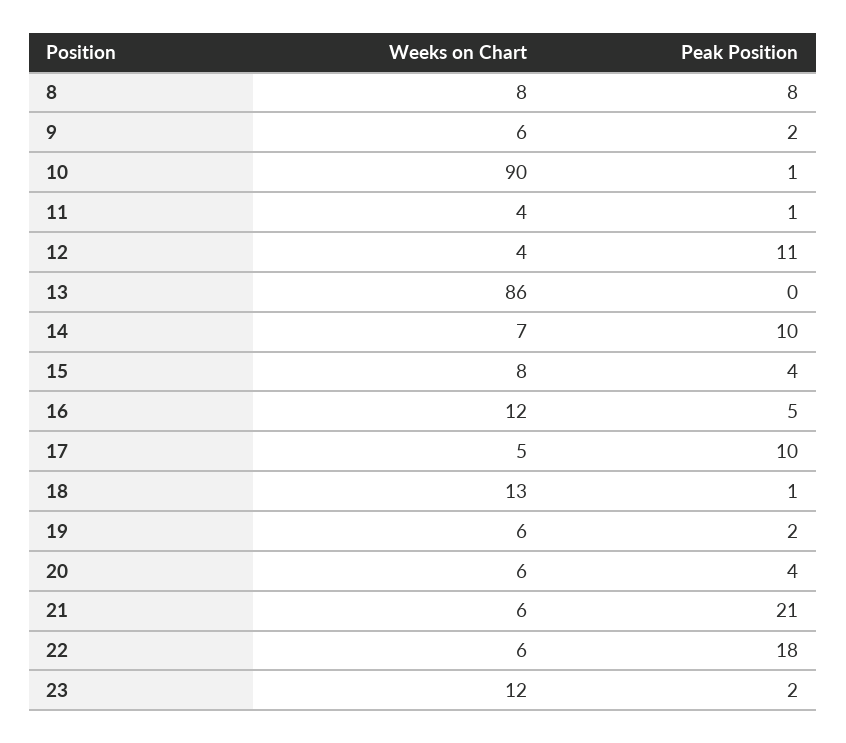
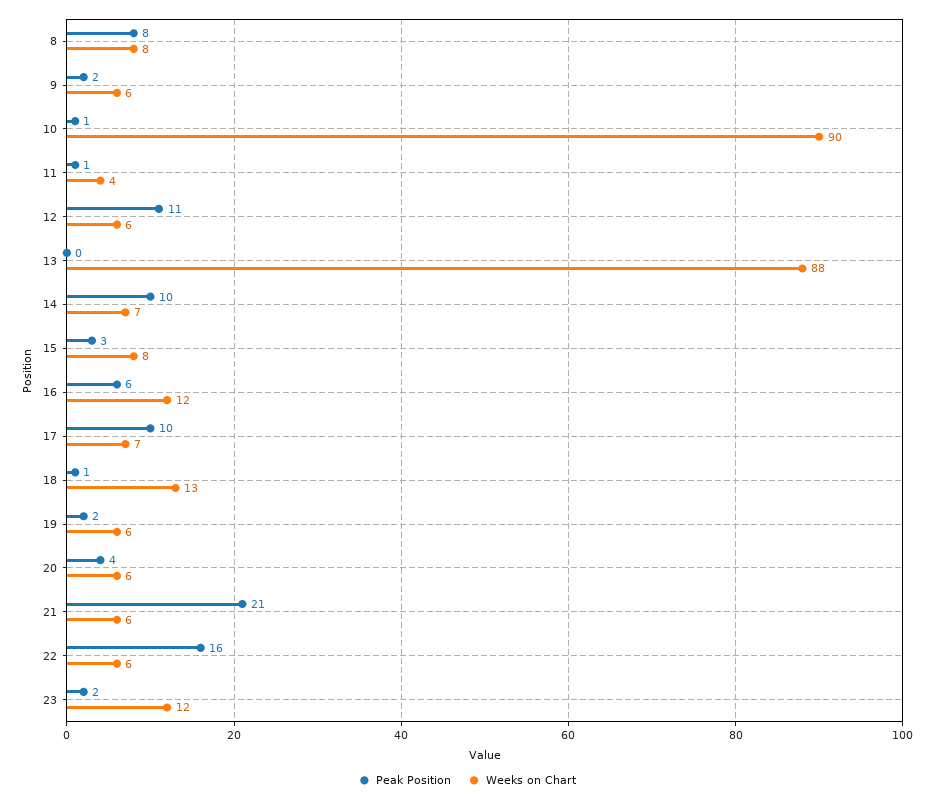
  {
    "Weeks on Chart": {
      "8": 8,
      "9": 6,
      "10": 90,
      "11": 4,
-     "12": 4,
+     "12": 6,
-     "13": 86,
+     "13": 88,
      "14": 7,
      "15": 8,
      "16": 12,
-     "17": 5,
+     "17": 7,
      "18": 13,
      "19": 6,
      "20": 6,
      "21": 6,
      "22": 6,
      "23": 12
    },
    "Peak Position": {
      "8": 8,
      "9": 2,
      "10": 1,
      "11": 1,
      "12": 11,
      "13": 0,
      "14": 10,
-     "15": 4,
+     "15": 3,
-     "16": 5,
+     "16": 6,
      "17": 10,
      "18": 1,
      "19": 2,
      "20": 4,
      "21": 21,
-     "22": 18,
+     "22": 16,
      "23": 2
    }
  }

